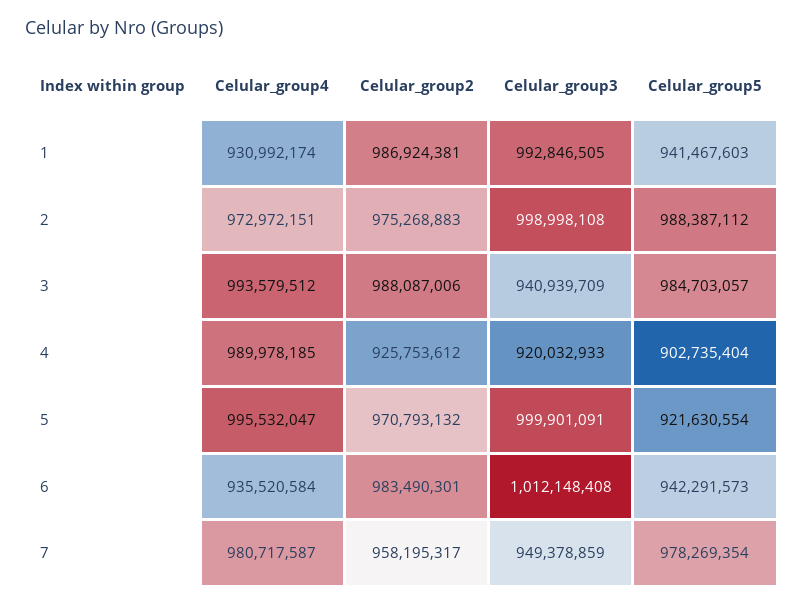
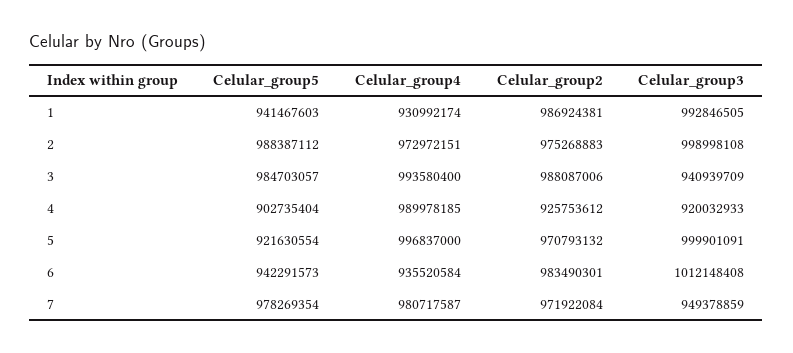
  {
    "Celular_group4": {
      "1": 930992174,
      "2": 972972151,
-     "3": 993579512,
+     "3": 993580400,
      "4": 989978185,
-     "5": 995532047,
+     "5": 996837000,
      "6": 935520584,
      "7": 980717587
    },
    "Celular_group2": {
      "1": 986924381,
      "2": 975268883,
      "3": 988087006,
      "4": 925753612,
      "5": 970793132,
      "6": 983490301,
-     "7": 958195317
+     "7": 971922084
    },
    "Celular_group3": {
      "1": 992846505,
      "2": 998998108,
      "3": 940939709,
      "4": 920032933,
      "5": 999901091,
      "6": 1012148408,
      "7": 949378859
    },
    "Celular_group5": {
      "1": 941467603,
      "2": 988387112,
      "3": 984703057,
      "4": 902735404,
      "5": 921630554,
      "6": 942291573,
      "7": 978269354
    }
  }

